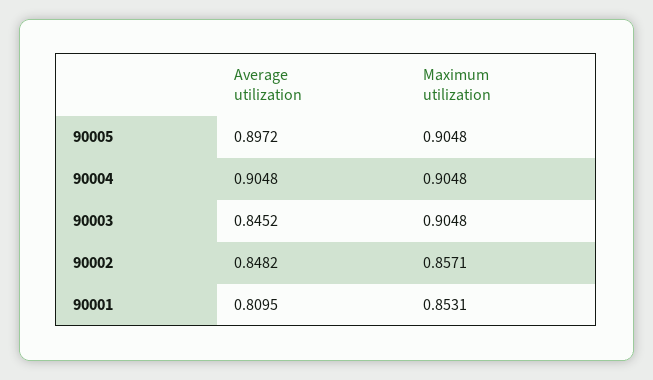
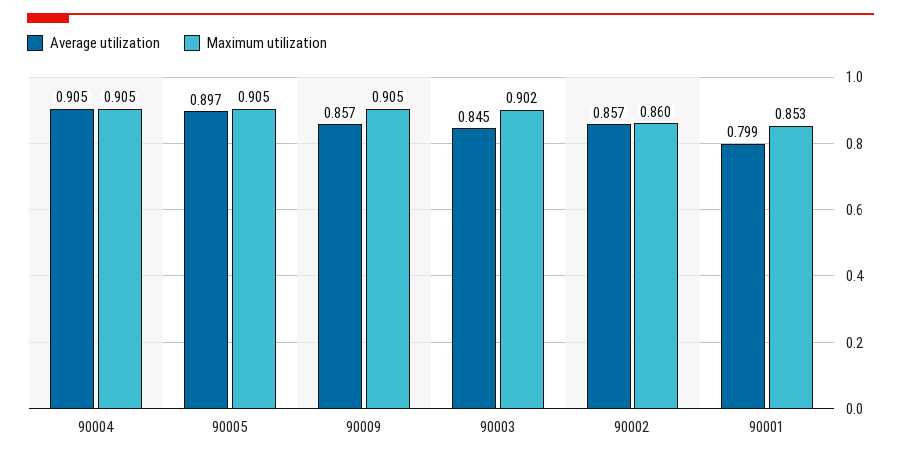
  {
    "Average utilization": {
      "90005": 0.8972,
      "90004": 0.9048,
      "90003": 0.8452,
-     "90002": 0.8482,
+     "90002": 0.857,
-     "90001": 0.8095
+     "90001": 0.799,
+     "90009": 0.857
    },
    "Maximum utilization": {
      "90005": 0.9048,
      "90004": 0.9048,
-     "90003": 0.9048,
+     "90003": 0.902,
-     "90002": 0.8571,
+     "90002": 0.86,
-     "90001": 0.8531
+     "90001": 0.8531,
+     "90009": 0.905
    }
  }

